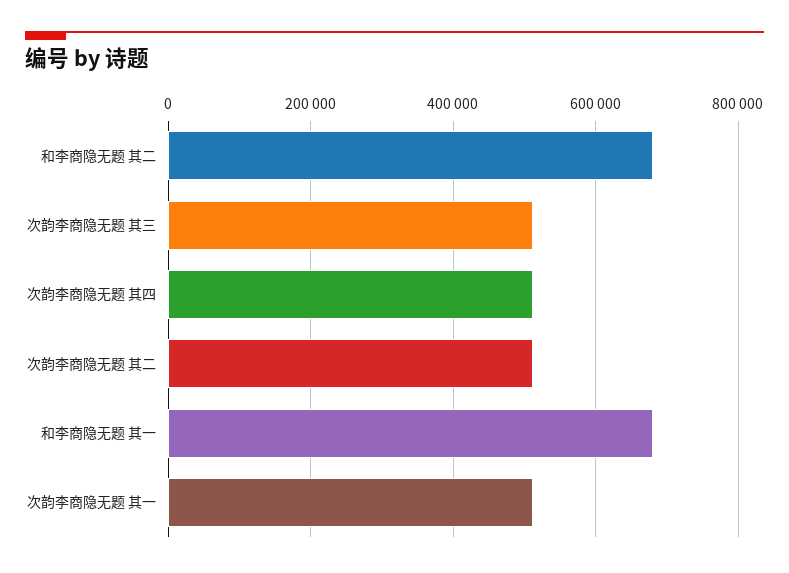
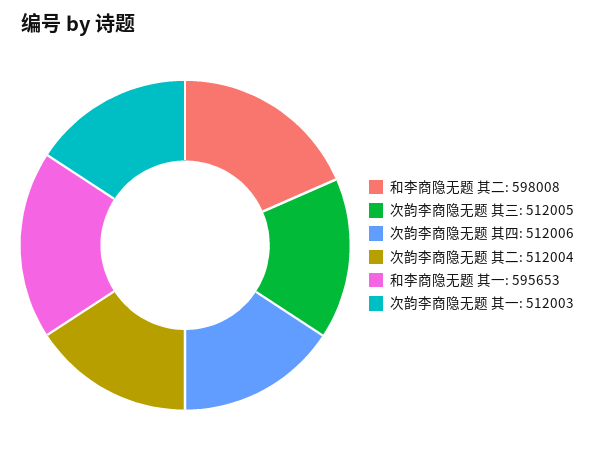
  {
-   "和李商隐无题 其二": 680000,
+   "和李商隐无题 其二": 598008,
    "次韵李商隐无题 其三": 512005,
    "次韵李商隐无题 其四": 512006,
    "次韵李商隐无题 其二": 512004,
-   "和李商隐无题 其一": 680000,
+   "和李商隐无题 其一": 595653,
    "次韵李商隐无题 其一": 512003
  }

